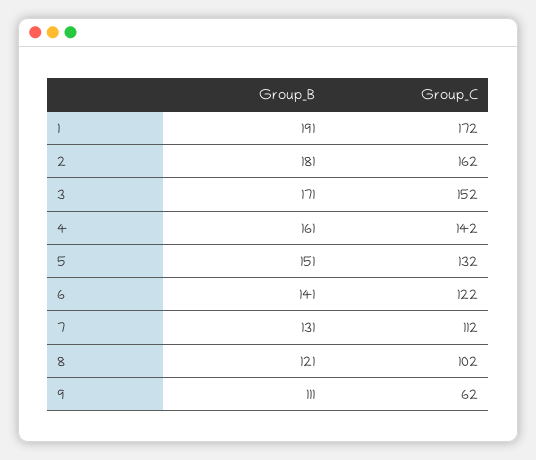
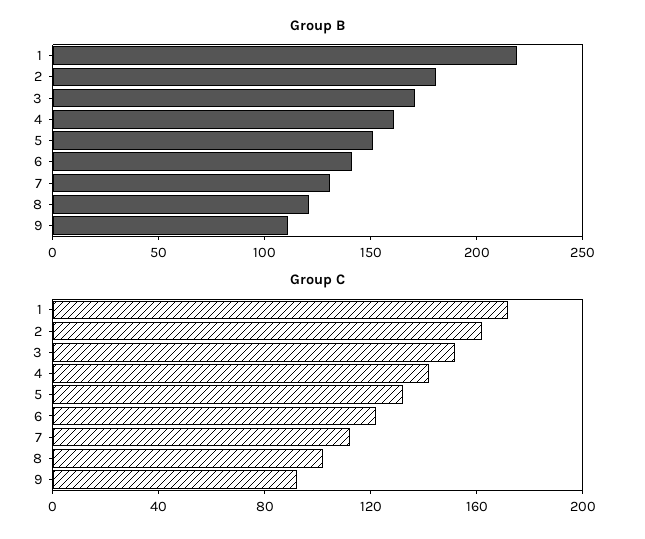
  {
    "Group_B": {
-     "1": 191,
+     "1": 220,
      "2": 181,
      "3": 171,
      "4": 161,
      "5": 151,
      "6": 141,
      "7": 131,
      "8": 121,
      "9": 111
    },
    "Group_C": {
      "1": 172,
      "2": 162,
      "3": 152,
      "4": 142,
      "5": 132,
      "6": 122,
      "7": 112,
      "8": 102,
-     "9": 62
+     "9": 90
    }
  }

